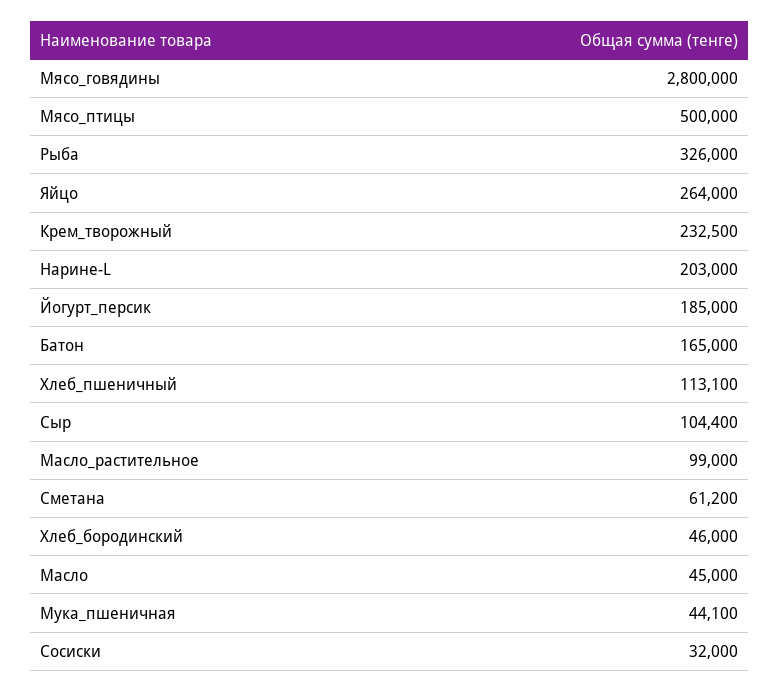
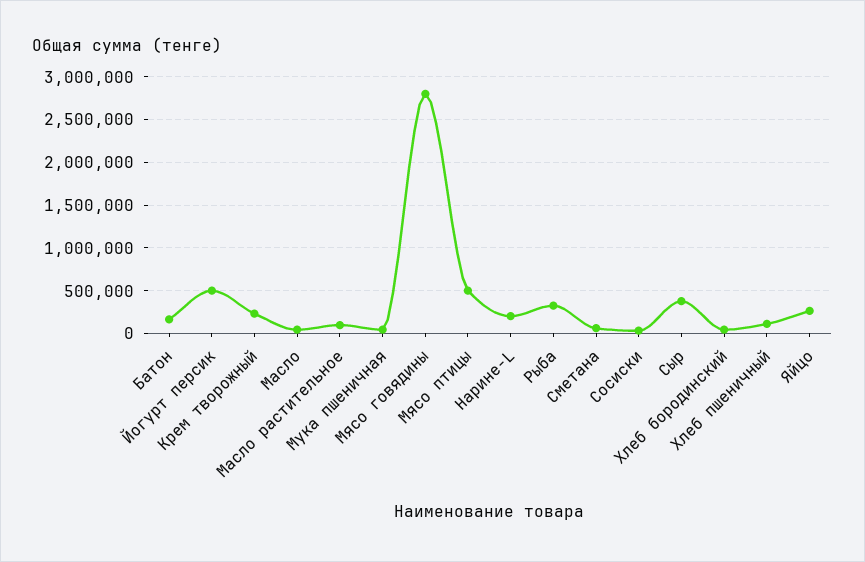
  {
    "Мясо_говядины": 2800000,
    "Мясо_птицы": 500000,
    "Рыба": 326000,
    "Яйцо": 264000,
    "Крем_творожный": 232500,
    "Нарине-L": 203000,
-   "Йогурт_персик": 185000,
+   "Йогурт_персик": 500000,
    "Батон": 165000,
    "Хлеб_пшеничный": 113100,
-   "Сыр": 104400,
+   "Сыр": 400000,
    "Масло_растительное": 99000,
    "Сметана": 61200,
    "Хлеб_бородинский": 46000,
    "Масло": 45000,
    "Мука_пшеничная": 44100,
    "Сосиски": 32000
  }

